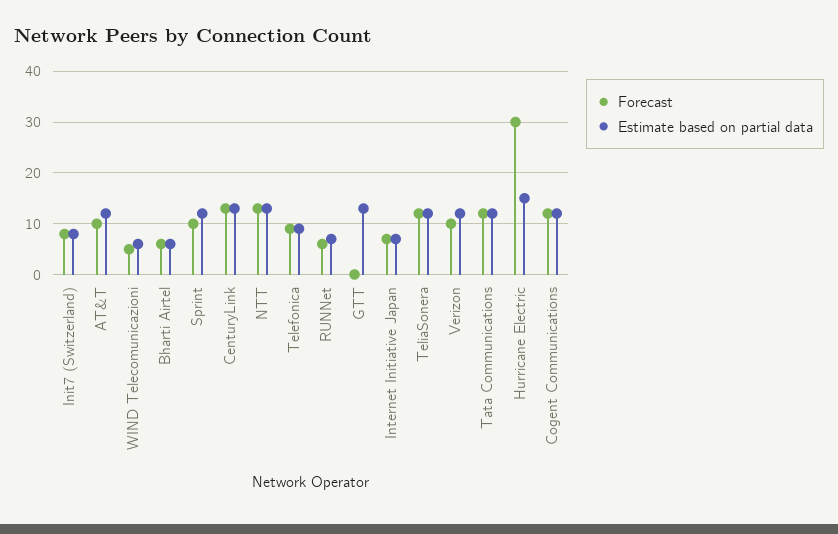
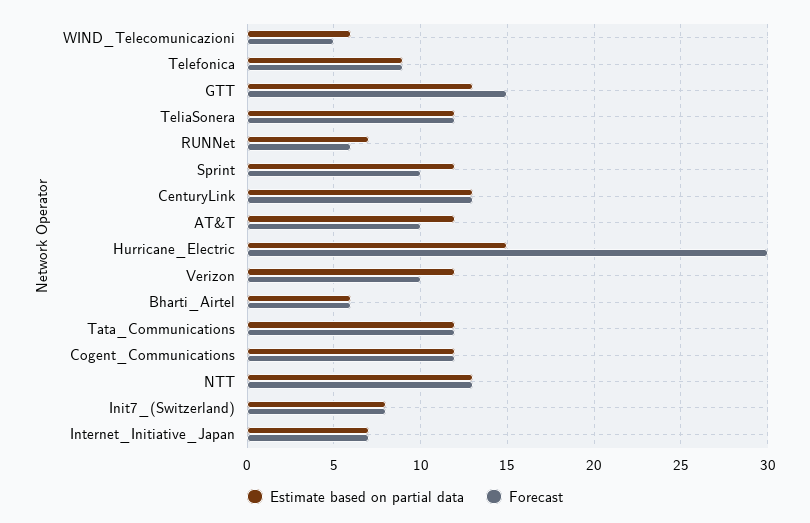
  {
    "Forecast": {
      "Init7 (Switzerland)": 8,
      "AT&T": 10,
      "WIND Telecomunicazioni": 5,
      "Bharti Airtel": 6,
      "Sprint": 10,
      "CenturyLink": 13,
      "NTT": 13,
      "Telefonica": 9,
      "RUNNet": 6,
-     "GTT": 0,
+     "GTT": 15,
      "Internet Initiative Japan": 7,
      "TeliaSonera": 12,
      "Verizon": 10,
      "Tata Communications": 12,
      "Hurricane Electric": 30,
      "Cogent Communications": 12
    },
    "Estimate based on partial data": {
      "Init7 (Switzerland)": 8,
      "AT&T": 12,
      "WIND Telecomunicazioni": 6,
      "Bharti Airtel": 6,
      "Sprint": 12,
      "CenturyLink": 13,
      "NTT": 13,
      "Telefonica": 9,
      "RUNNet": 7,
      "GTT": 13,
      "Internet Initiative Japan": 7,
      "TeliaSonera": 12,
      "Verizon": 12,
      "Tata Communications": 12,
      "Hurricane Electric": 15,
      "Cogent Communications": 12
    }
  }

